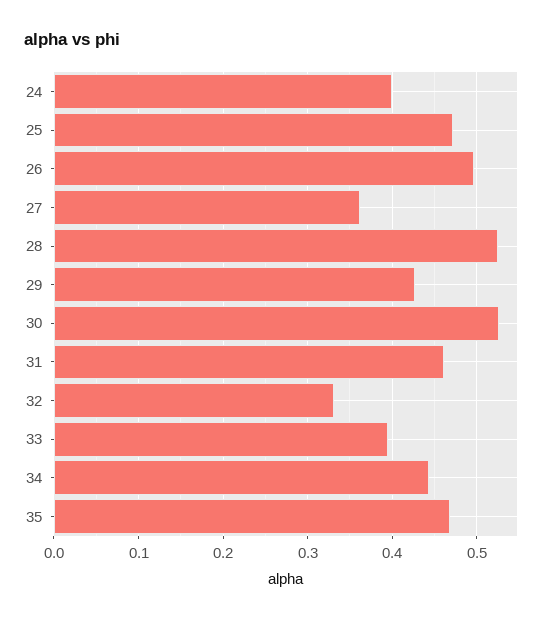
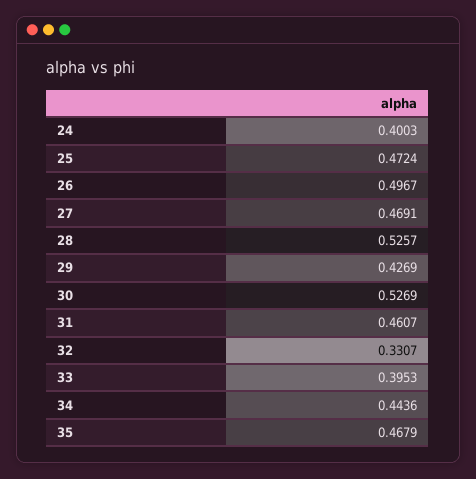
  {
    "24": 0.4003,
    "25": 0.4724,
    "26": 0.4967,
-   "27": 0.36,
+   "27": 0.4691,
    "28": 0.5257,
    "29": 0.4269,
    "30": 0.5269,
    "31": 0.4607,
    "32": 0.3307,
    "33": 0.3953,
    "34": 0.4436,
    "35": 0.4679
  }

